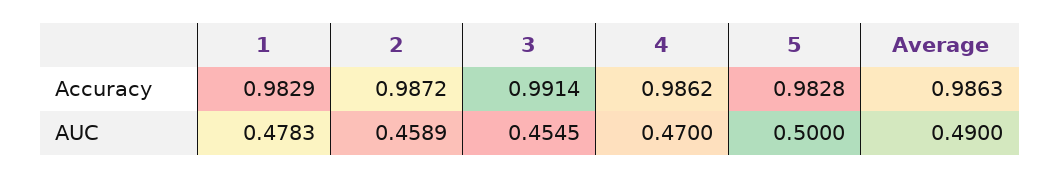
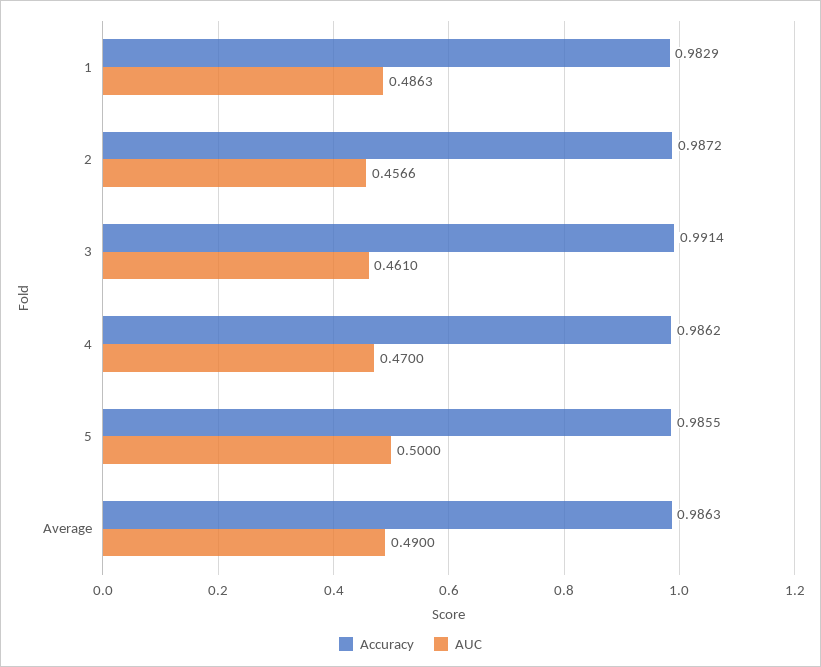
  {
    "Accuracy": {
      "1": 0.9829,
      "2": 0.9872,
      "3": 0.9914,
      "4": 0.9862,
-     "5": 0.9828,
+     "5": 0.9855,
      "Average": 0.9863
    },
    "AUC": {
-     "1": 0.4783,
+     "1": 0.4863,
-     "2": 0.4589,
+     "2": 0.4566,
-     "3": 0.4545,
+     "3": 0.461,
      "4": 0.47,
      "5": 0.5,
      "Average": 0.49
    }
  }

